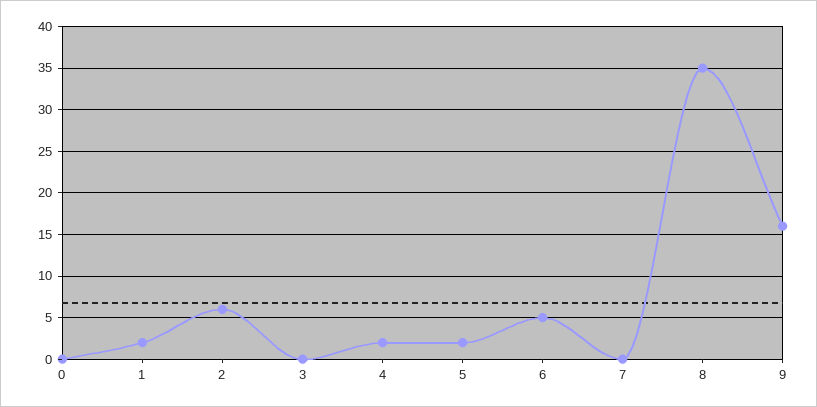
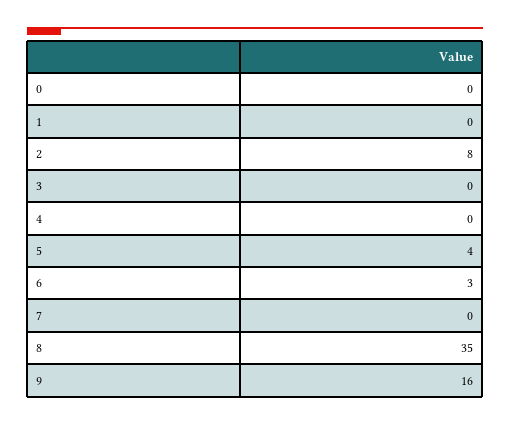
  {
    "0": 0,
-   "1": 2,
+   "1": 0,
-   "2": 6,
+   "2": 8,
    "3": 0,
-   "4": 2,
+   "4": 0,
-   "5": 2,
+   "5": 4,
-   "6": 5,
+   "6": 3,
    "7": 0,
    "8": 35,
    "9": 16
  }

